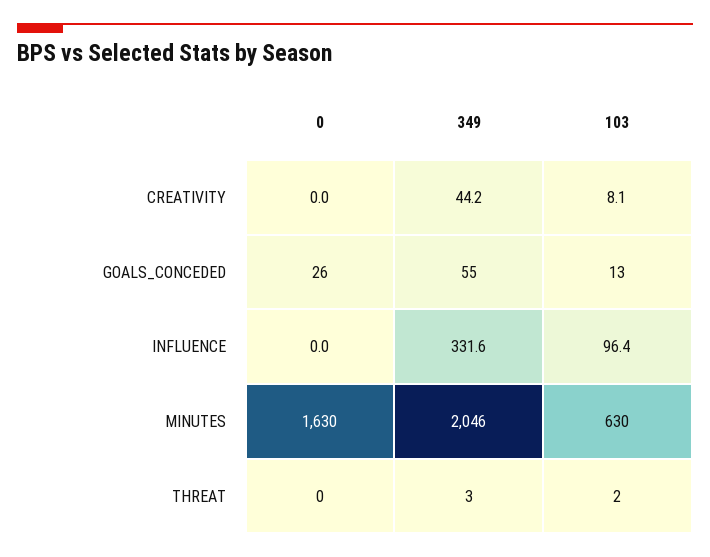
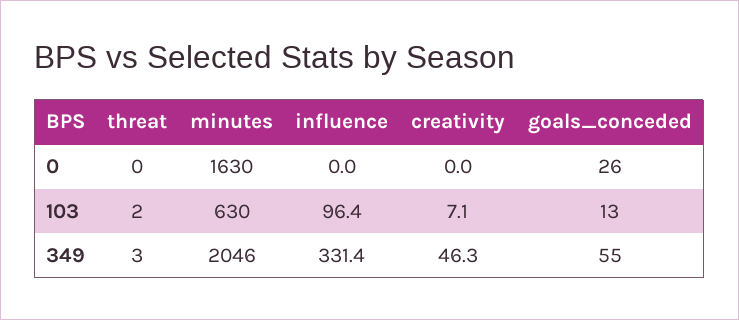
  {
    "0": {
      "CREATIVITY": 0,
      "GOALS_CONCEDED": 26,
      "INFLUENCE": 0,
      "MINUTES": 1630,
      "THREAT": 0
    },
    "349": {
-     "CREATIVITY": 44.2,
+     "CREATIVITY": 46.3,
      "GOALS_CONCEDED": 55,
-     "INFLUENCE": 331.6,
+     "INFLUENCE": 331.4,
      "MINUTES": 2046,
      "THREAT": 3
    },
    "103": {
-     "CREATIVITY": 8.1,
+     "CREATIVITY": 7.1,
      "GOALS_CONCEDED": 13,
      "INFLUENCE": 96.4,
      "MINUTES": 630,
      "THREAT": 2
    }
  }

